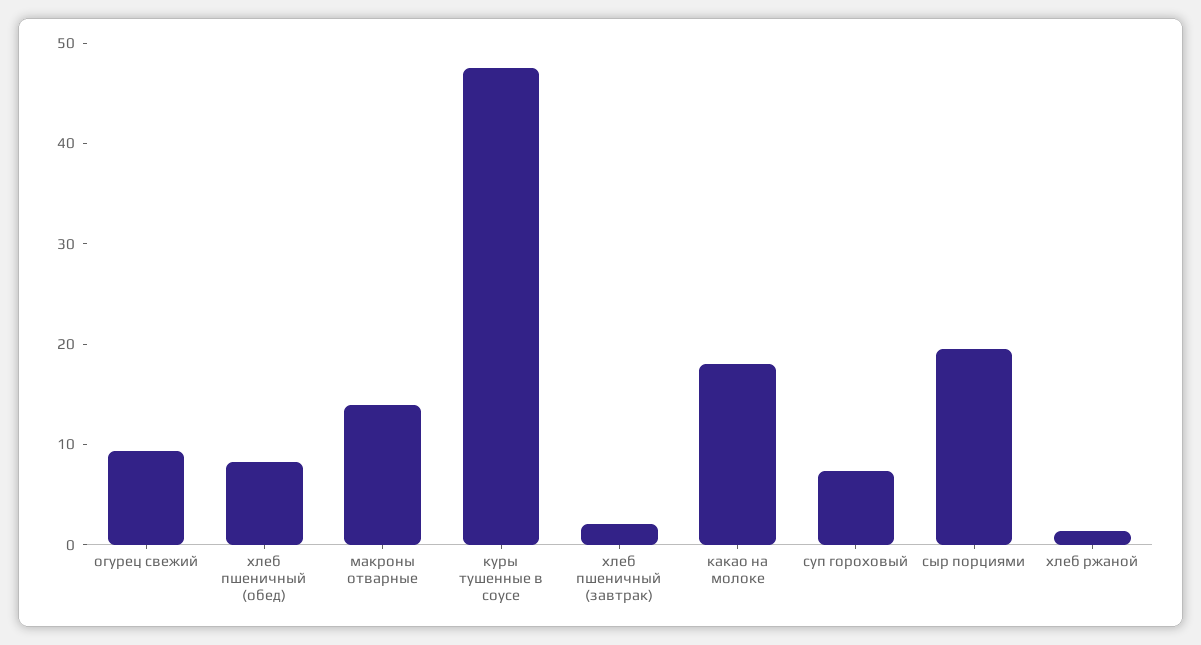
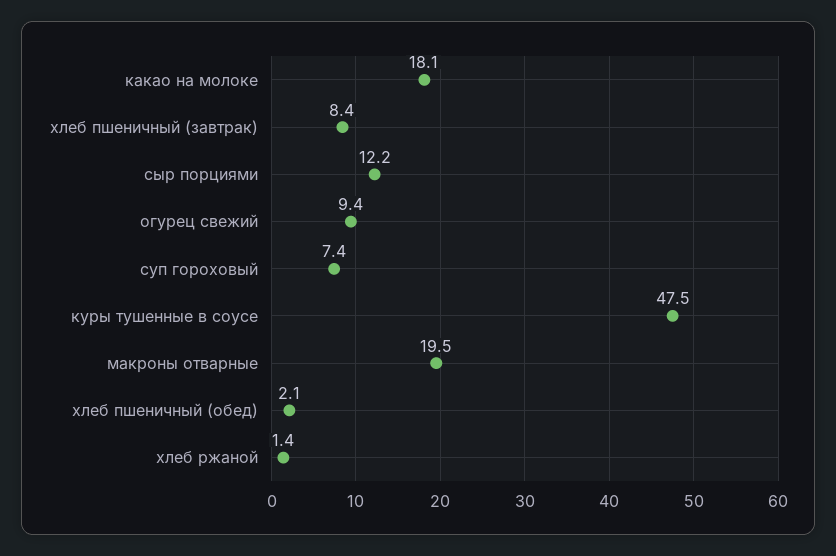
  {
    "огурец свежий": 9.4,
-   "хлеб пшеничный (обед)": 8,
+   "хлеб пшеничный (обед)": 2.1,
-   "макроны отварные": 14,
+   "макроны отварные": 19.5,
    "куры тушенные в соусе": 47.5,
-   "хлеб пшеничный (завтрак)": 2,
+   "хлеб пшеничный (завтрак)": 8.4,
    "какао на молоке": 18.1,
    "суп гороховый": 7.4,
-   "сыр порциями": 20,
+   "сыр порциями": 12.2,
    "хлеб ржаной": 1.4
  }

